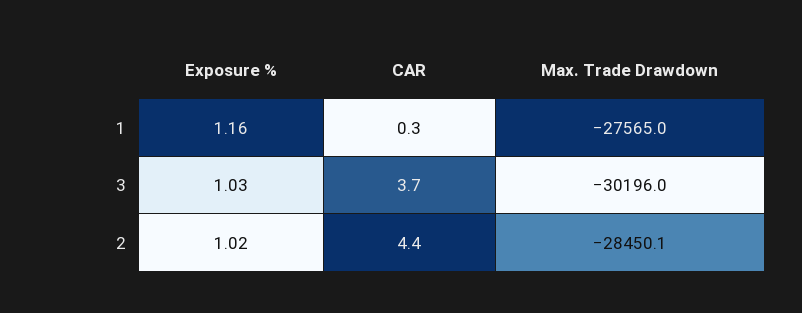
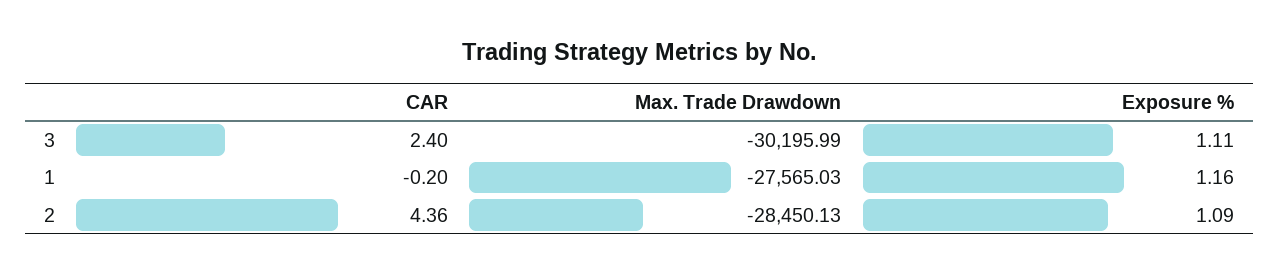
  {
    "Exposure %": {
      "1": 1.16,
-     "3": 1.03,
+     "3": 1.11,
-     "2": 1.02
+     "2": 1.09
    },
    "CAR": {
-     "1": 0.3,
+     "1": -0.2,
-     "3": 3.7,
+     "3": 2.4,
      "2": 4.36
    },
    "Max. Trade Drawdown": {
      "1": -27565.03,
      "3": -30195.99,
      "2": -28450.13
    }
  }

